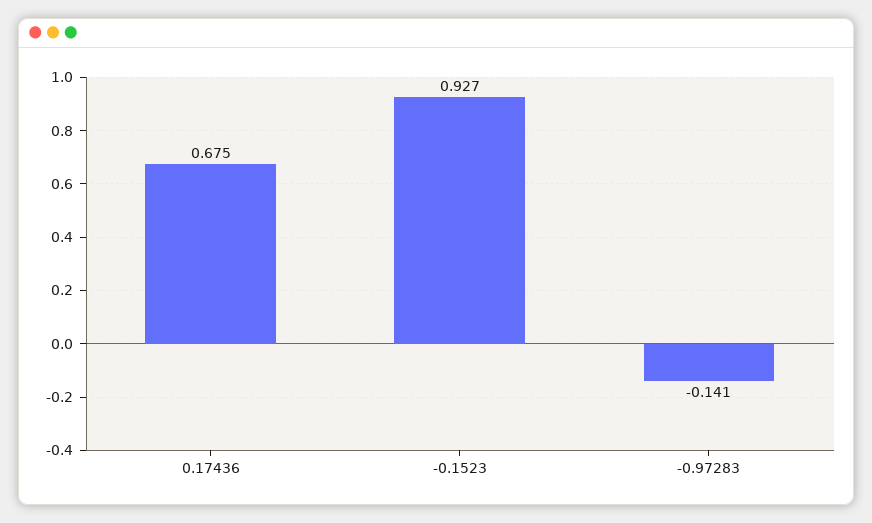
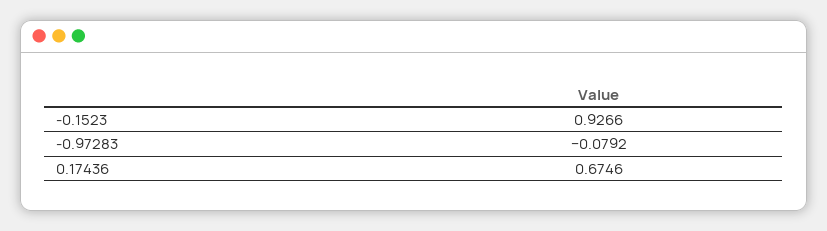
  {
    "0.17436": 0.6746,
    "-0.1523": 0.9266,
-   "-0.97283": -0.141
+   "-0.97283": -0.0792
  }

